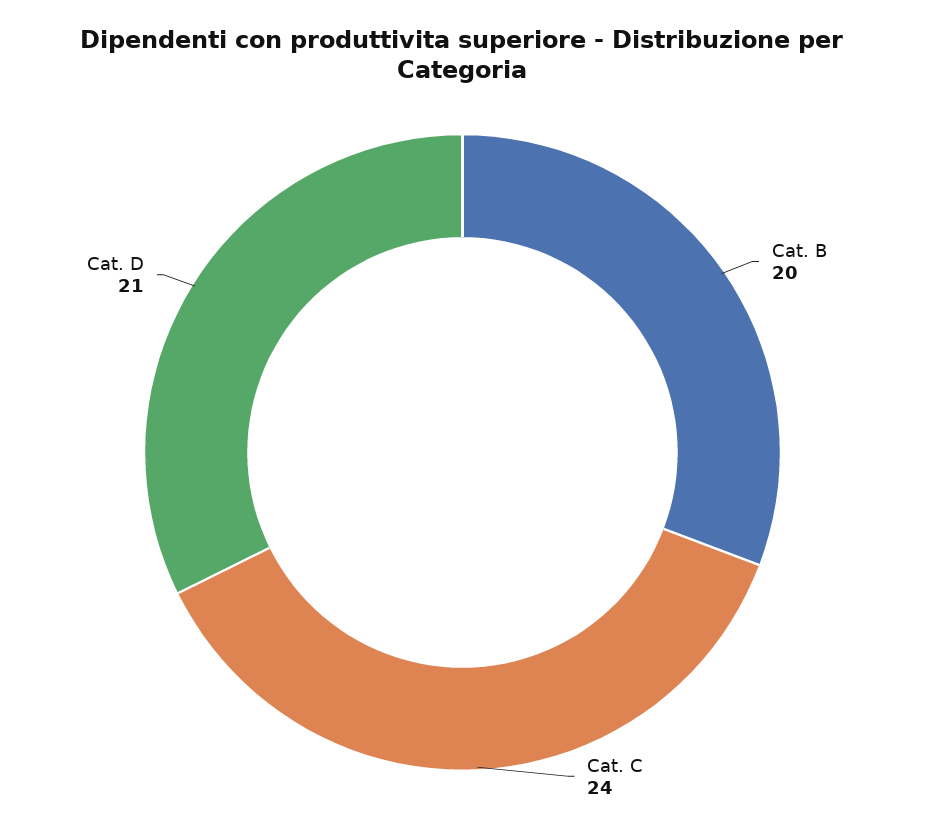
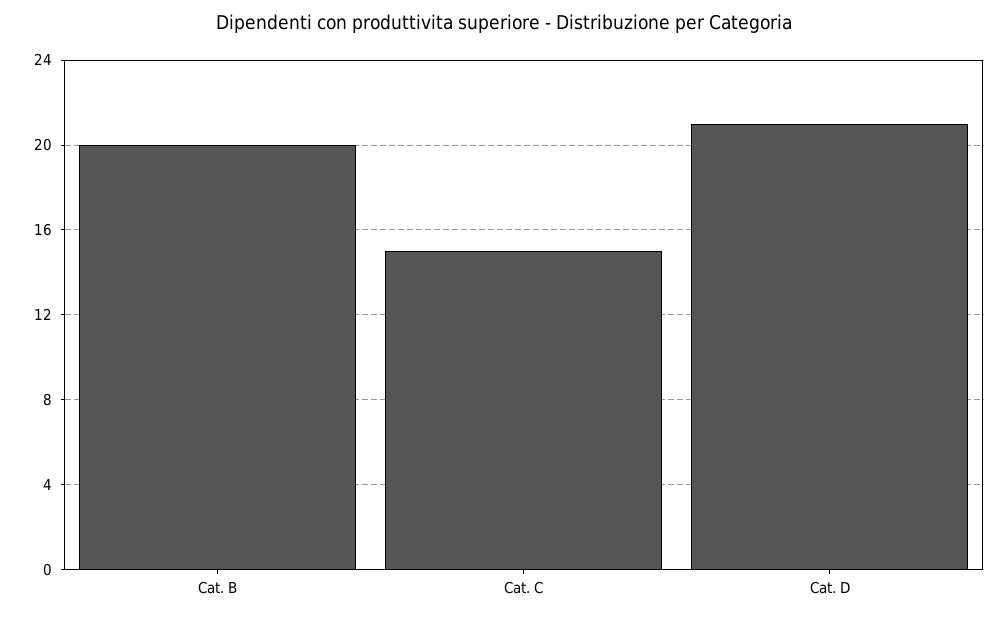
  {
    "Cat. B": 20,
-   "Cat. C": 24,
+   "Cat. C": 15,
    "Cat. D": 21
  }

